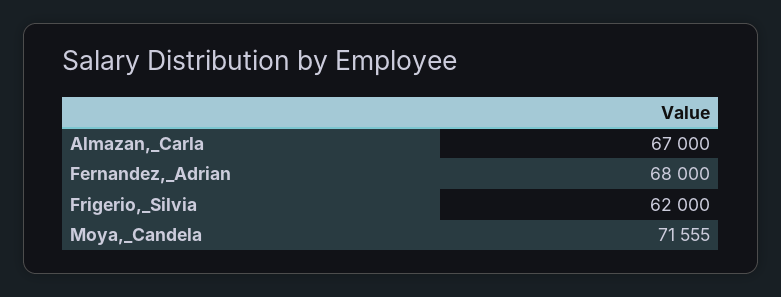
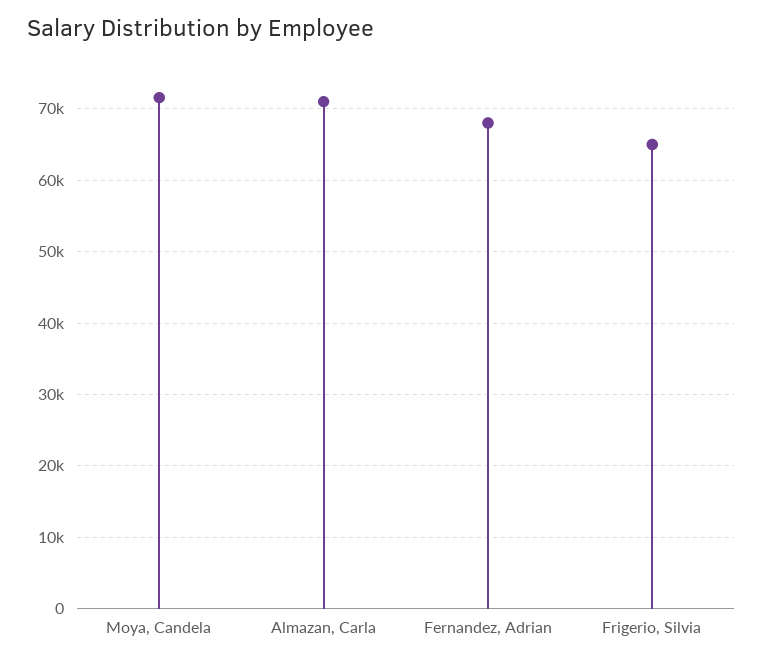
  {
-   "Almazan,_Carla": 67000,
+   "Almazan,_Carla": 71000,
    "Fernandez,_Adrian": 68000,
-   "Frigerio,_Silvia": 62000,
+   "Frigerio,_Silvia": 65000,
    "Moya,_Candela": 71555
  }

